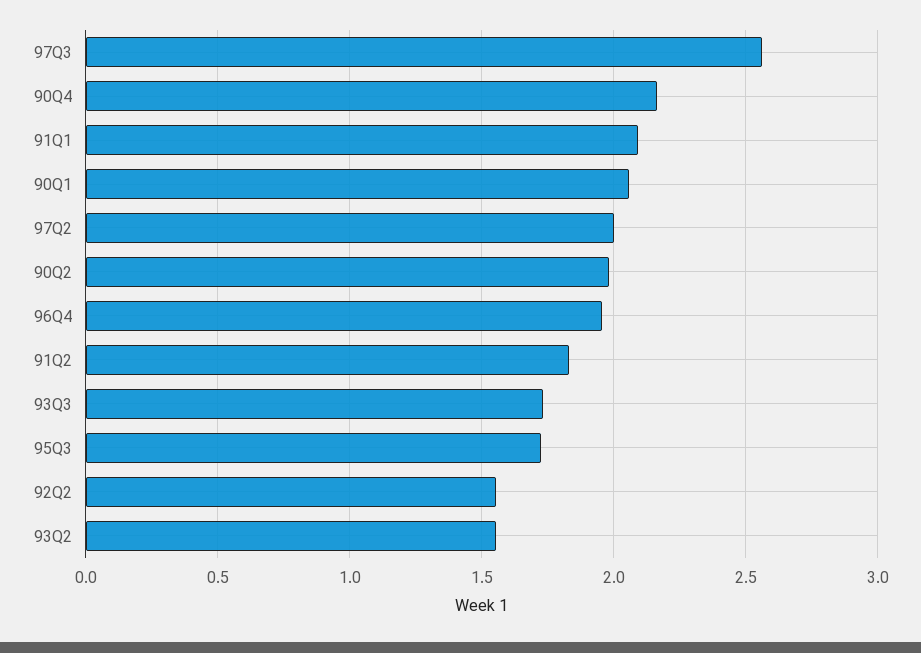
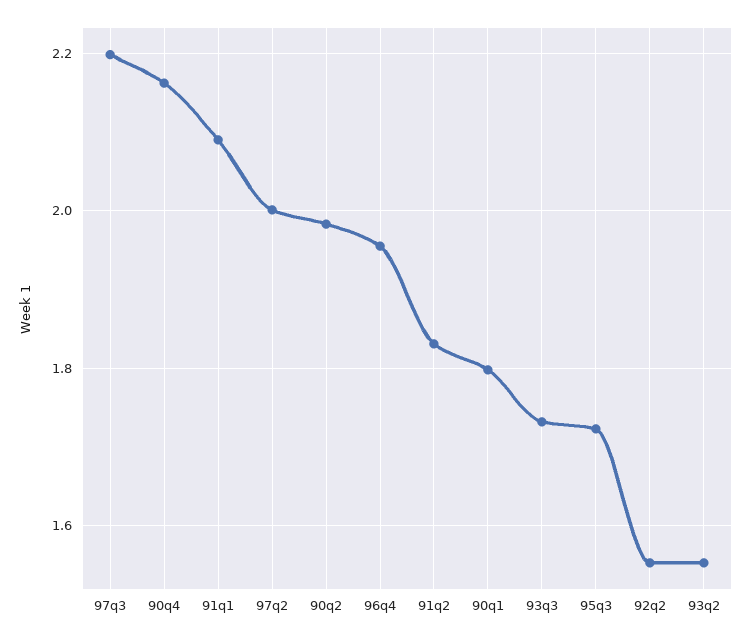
  {
-   "97Q3": 2.55,
+   "97Q3": 2.2,
    "90Q4": 2.16,
    "91Q1": 2.1,
-   "90Q1": 2.05,
+   "90Q1": 1.8,
    "97Q2": 2,
    "90Q2": 1.98,
    "96Q4": 1.96,
    "91Q2": 1.84,
    "93Q3": 1.74,
    "95Q3": 1.72,
    "92Q2": 1.56,
    "93Q2": 1.56
  }

